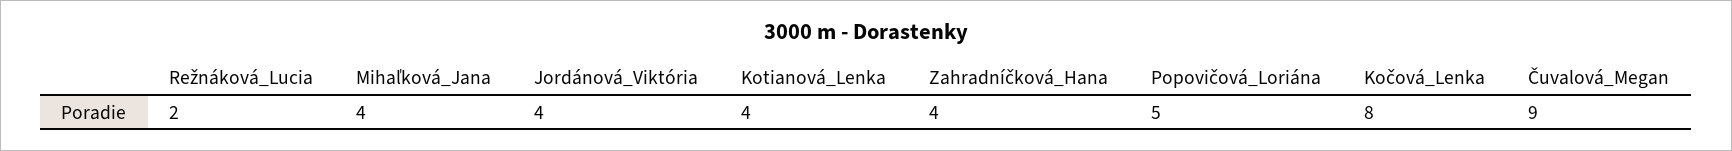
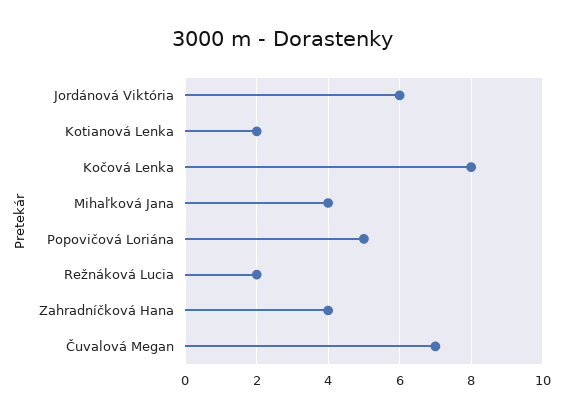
  {
    "Režnáková_Lucia": 2,
    "Mihaľková_Jana": 4,
-   "Jordánová_Viktória": 4,
+   "Jordánová_Viktória": 6,
-   "Kotianová_Lenka": 4,
+   "Kotianová_Lenka": 2,
    "Zahradníčková_Hana": 4,
    "Popovičová_Loriána": 5,
    "Kočová_Lenka": 8,
-   "Čuvalová_Megan": 9
+   "Čuvalová_Megan": 7
  }

